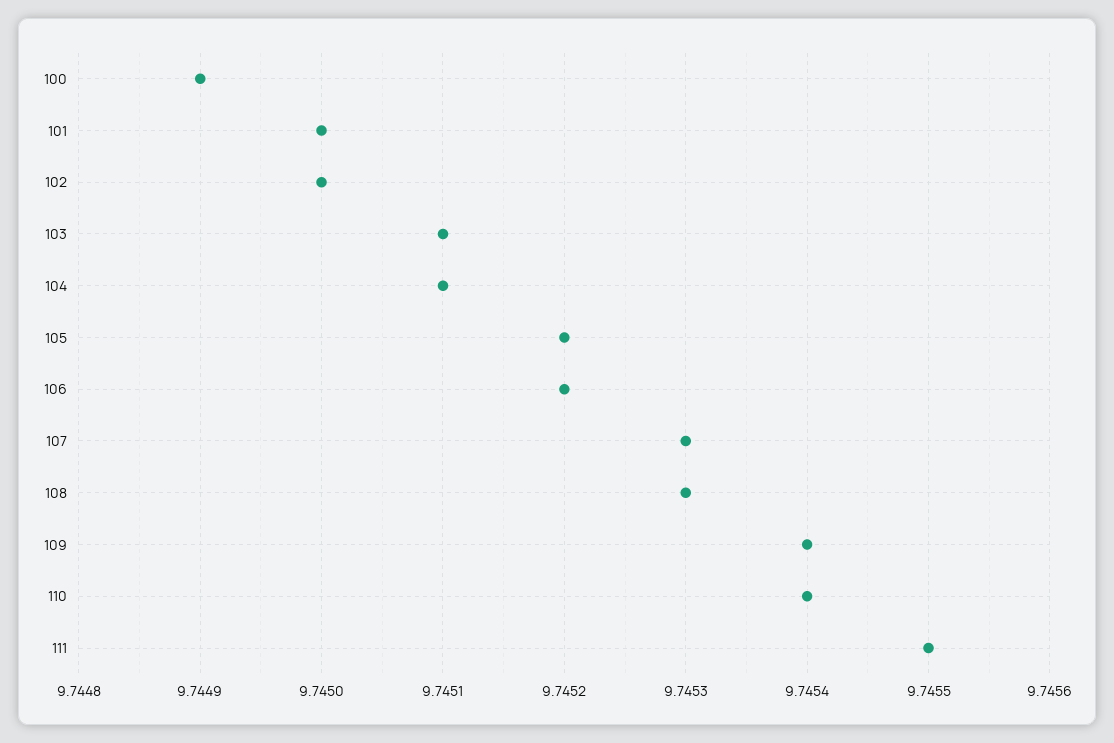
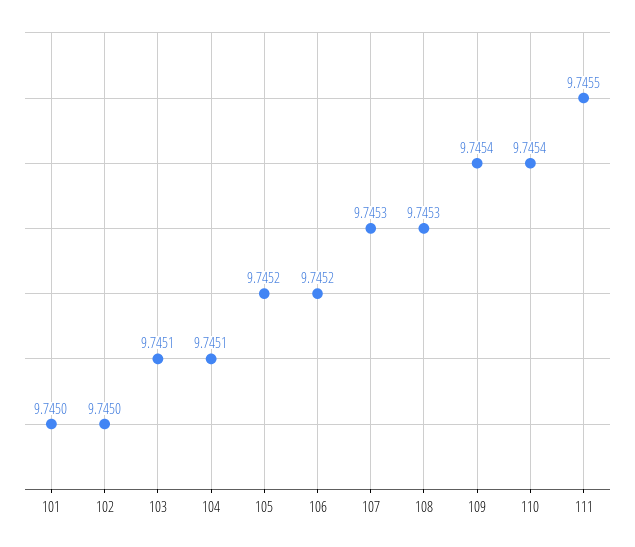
  {
-   "100": 9.7449,
    "101": 9.745,
    "102": 9.745,
    "103": 9.7451,
    "104": 9.7451,
    "105": 9.7452,
    "106": 9.7452,
    "107": 9.7453,
    "108": 9.7453,
    "109": 9.7454,
    "110": 9.7454,
    "111": 9.7455
  }

